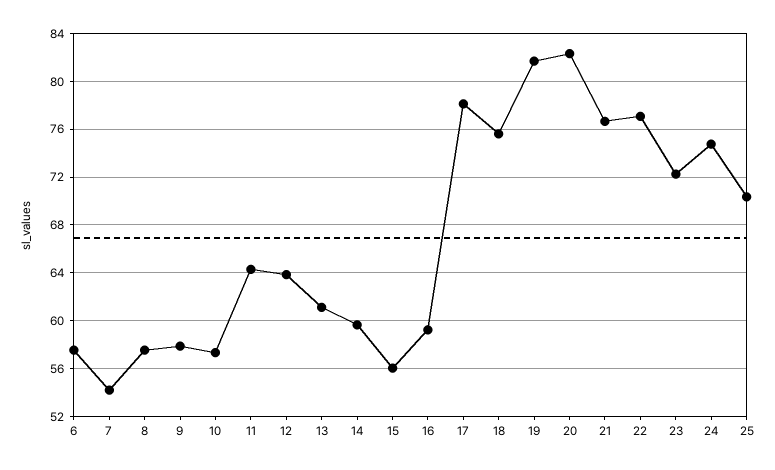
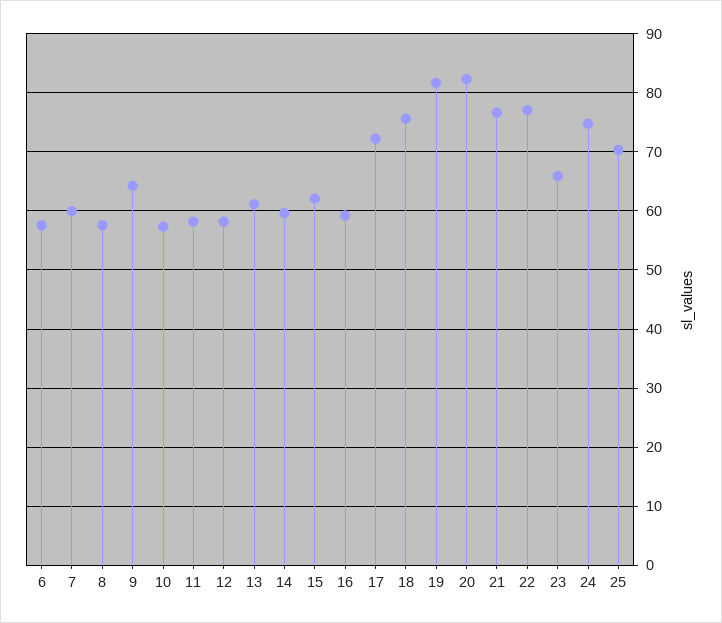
  {
    "6": 58,
-   "7": 54,
+   "7": 60,
    "8": 58,
-   "9": 58,
+   "9": 64,
    "10": 57,
-   "11": 64,
+   "11": 58,
-   "12": 64,
+   "12": 58,
    "13": 61,
    "14": 60,
-   "15": 56,
+   "15": 62,
    "16": 59,
-   "17": 78,
+   "17": 72,
    "18": 76,
    "19": 82,
    "20": 82,
    "21": 77,
    "22": 77,
-   "23": 72,
+   "23": 66,
    "24": 75,
    "25": 70
  }

